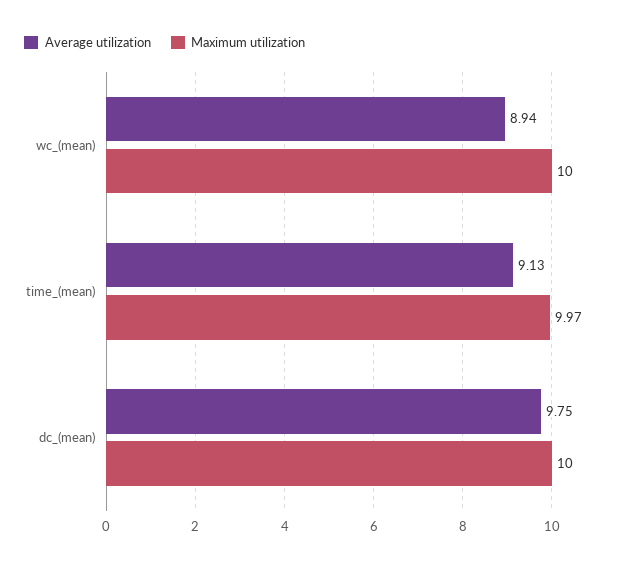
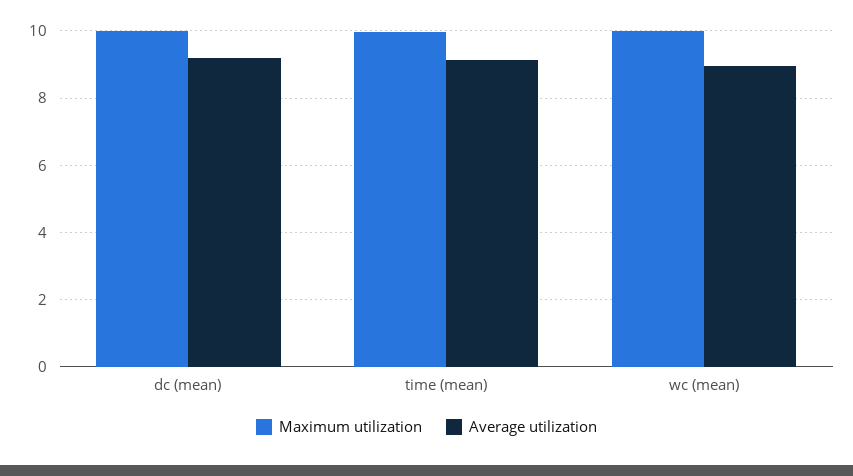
  {
    "Average utilization": {
      "wc_(mean)": 8.94,
      "time_(mean)": 9.13,
-     "dc_(mean)": 9.75
+     "dc_(mean)": 9.2
    },
    "Maximum utilization": {
      "wc_(mean)": 10,
      "time_(mean)": 9.97,
      "dc_(mean)": 10
    }
  }

